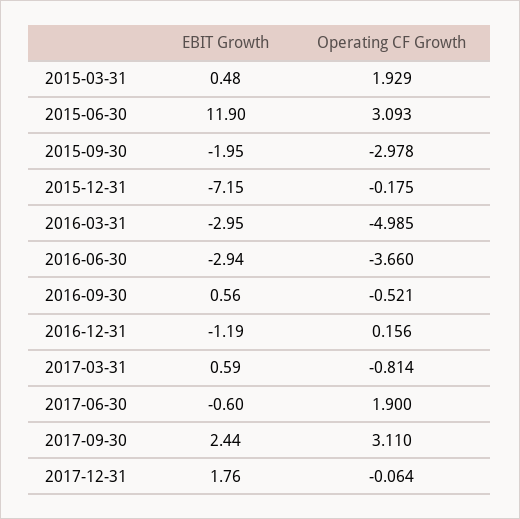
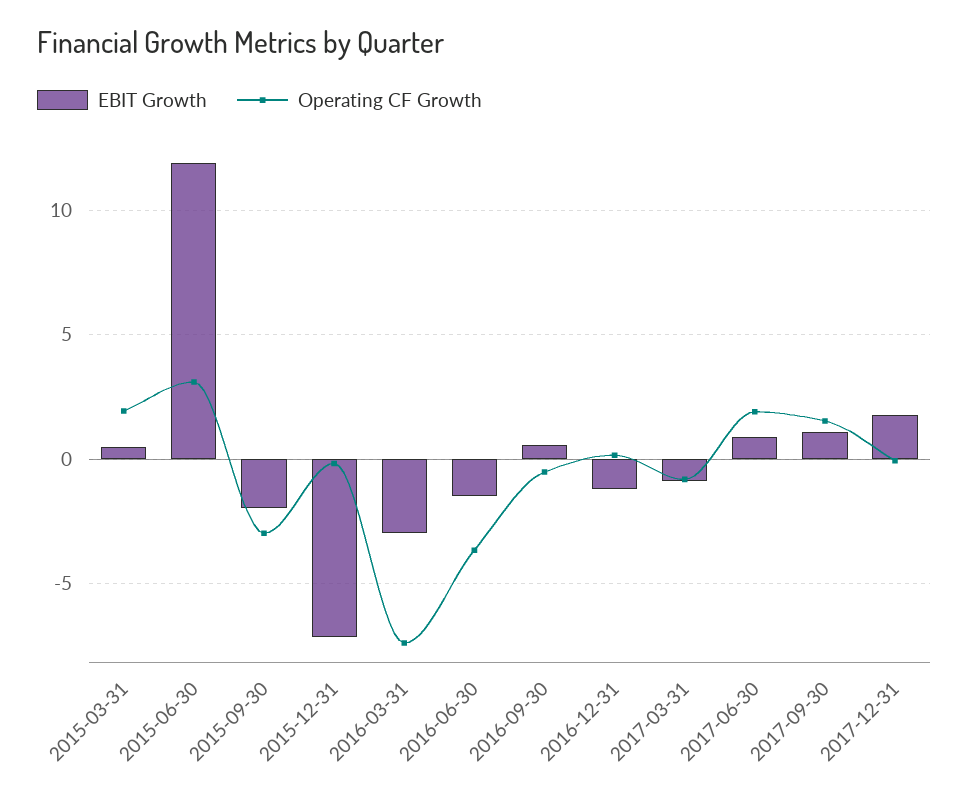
  {
    "EBIT Growth": {
      "2015-03-31": 0.48,
      "2015-06-30": 11.9,
      "2015-09-30": -1.95,
      "2015-12-31": -7.15,
      "2016-03-31": -2.95,
-     "2016-06-30": -2.94,
+     "2016-06-30": -1.5,
      "2016-09-30": 0.56,
      "2016-12-31": -1.19,
-     "2017-03-31": 0.59,
+     "2017-03-31": -1,
-     "2017-06-30": -0.6,
+     "2017-06-30": 1,
-     "2017-09-30": 2.44,
+     "2017-09-30": 1,
      "2017-12-31": 1.76
    },
    "Operating CF Growth": {
      "2015-03-31": 1.929,
      "2015-06-30": 3.093,
      "2015-09-30": -2.978,
      "2015-12-31": -0.175,
-     "2016-03-31": -4.985,
+     "2016-03-31": -7.5,
      "2016-06-30": -3.66,
      "2016-09-30": -0.521,
      "2016-12-31": 0.156,
      "2017-03-31": -0.814,
      "2017-06-30": 1.9,
-     "2017-09-30": 3.11,
+     "2017-09-30": 1.5,
      "2017-12-31": -0.064
    }
  }

